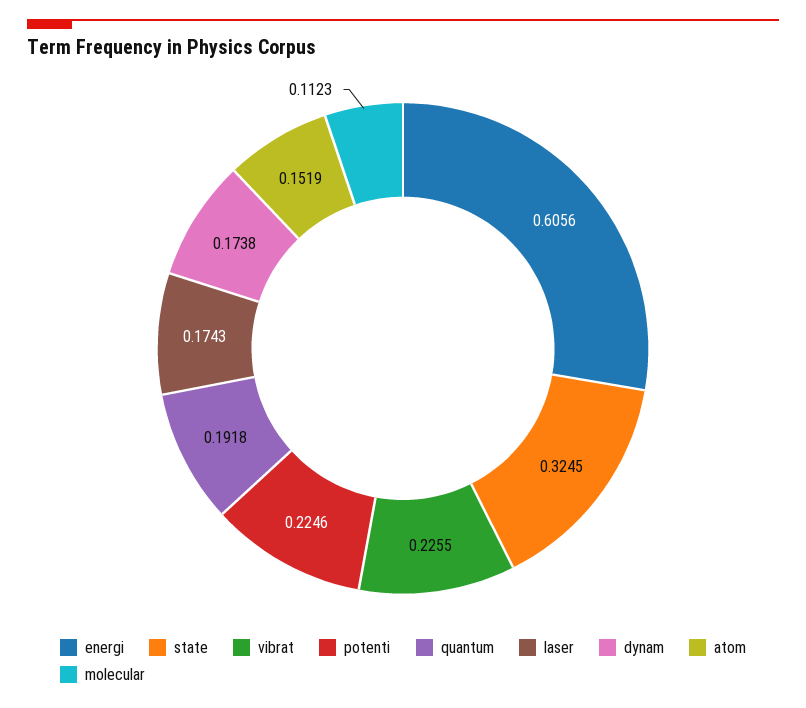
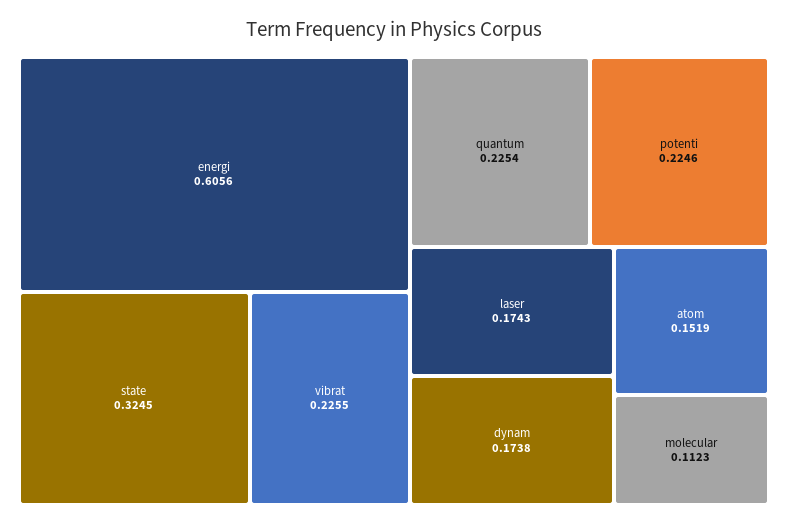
  {
    "energi": 0.6056,
    "state": 0.3245,
    "vibrat": 0.2255,
    "potenti": 0.2246,
-   "quantum": 0.1918,
+   "quantum": 0.2254,
    "laser": 0.1743,
    "dynam": 0.1738,
    "atom": 0.1519,
    "molecular": 0.1123
  }

